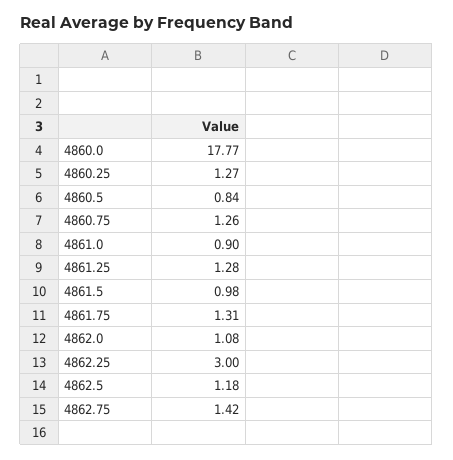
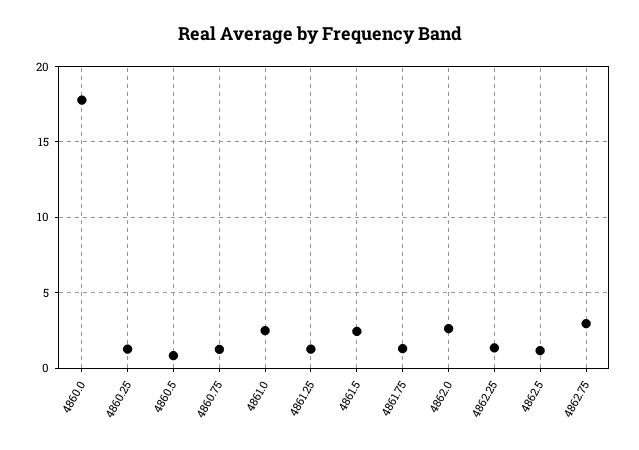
  {
    "4860.0": 17.77,
    "4860.25": 1.27,
    "4860.5": 0.84,
    "4860.75": 1.26,
-   "4861.0": 0.9,
+   "4861.0": 2.5,
    "4861.25": 1.28,
-   "4861.5": 0.98,
+   "4861.5": 2.5,
    "4861.75": 1.31,
-   "4862.0": 1.08,
+   "4862.0": 2.5,
-   "4862.25": 3,
+   "4862.25": 1.5,
    "4862.5": 1.18,
-   "4862.75": 1.42
+   "4862.75": 3
  }

